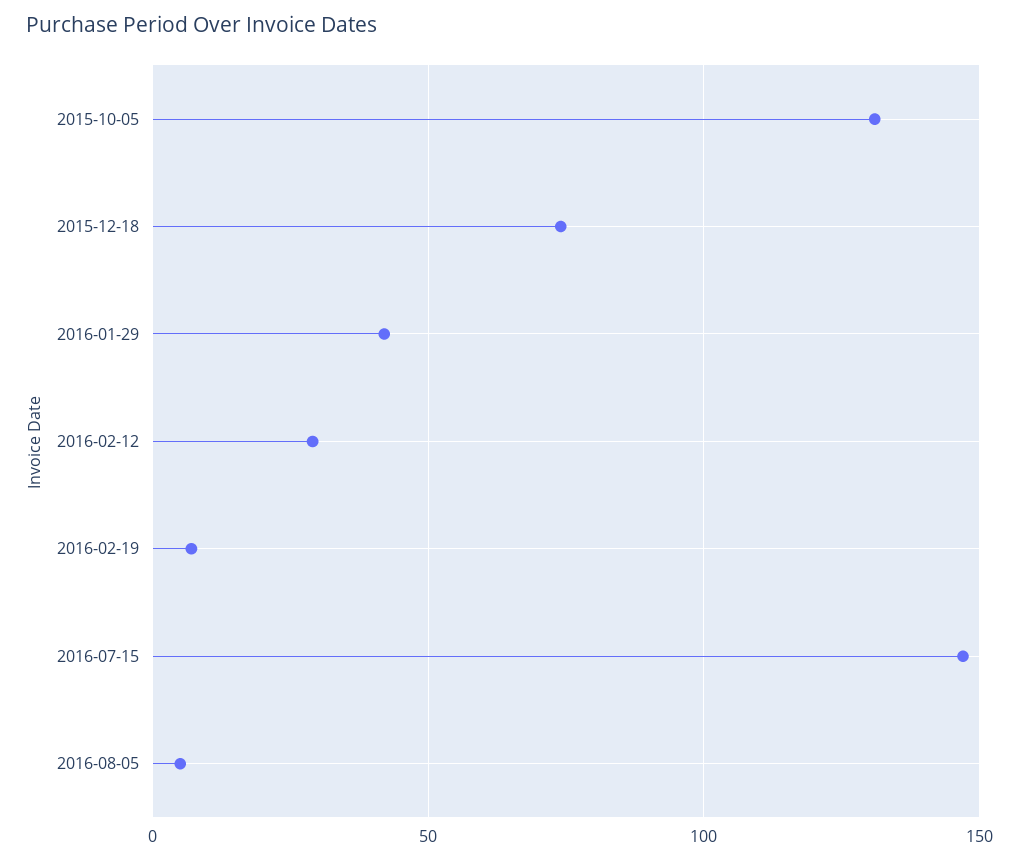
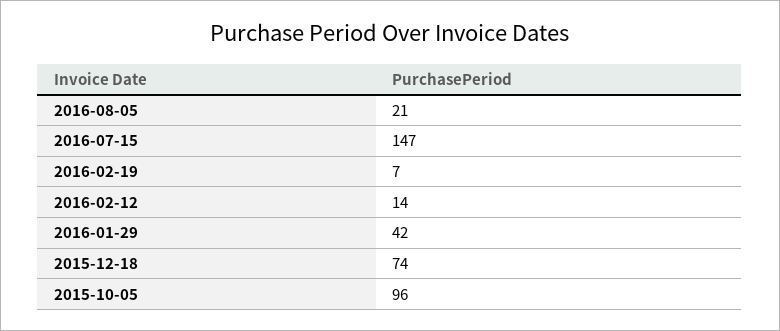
  {
-   "2015-10-05": 130,
+   "2015-10-05": 96,
    "2015-12-18": 74,
    "2016-01-29": 42,
-   "2016-02-12": 30,
+   "2016-02-12": 14,
    "2016-02-19": 7,
    "2016-07-15": 147,
-   "2016-08-05": 5
+   "2016-08-05": 21
  }

